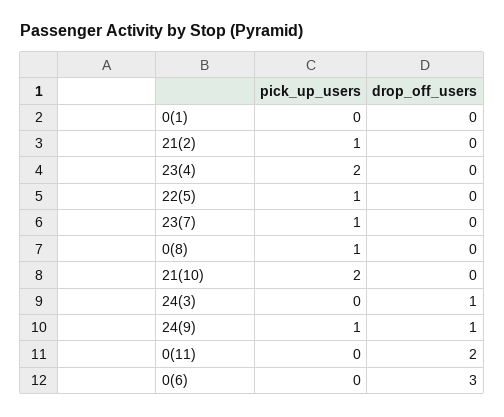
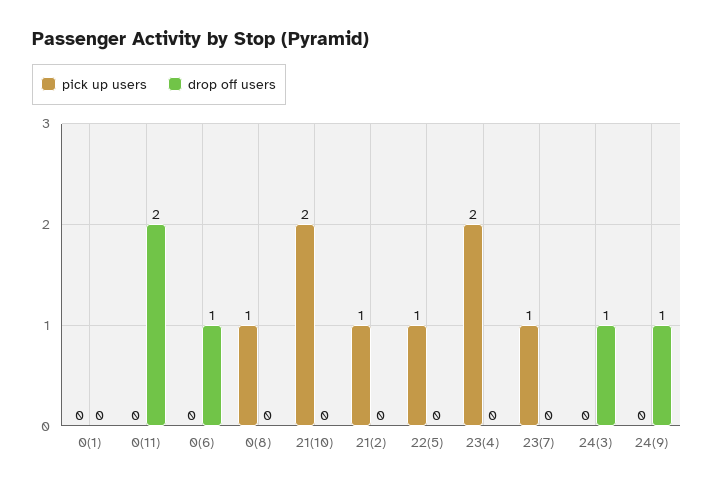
  {
    "pick_up_users": {
      "0(1)": 0,
      "21(2)": 1,
      "23(4)": 2,
      "22(5)": 1,
      "23(7)": 1,
      "0(8)": 1,
      "21(10)": 2,
      "24(3)": 0,
-     "24(9)": 1,
+     "24(9)": 0,
      "0(11)": 0,
      "0(6)": 0
    },
    "drop_off_users": {
      "0(1)": 0,
      "21(2)": 0,
      "23(4)": 0,
      "22(5)": 0,
      "23(7)": 0,
      "0(8)": 0,
      "21(10)": 0,
      "24(3)": 1,
      "24(9)": 1,
      "0(11)": 2,
-     "0(6)": 3
+     "0(6)": 1
    }
  }

